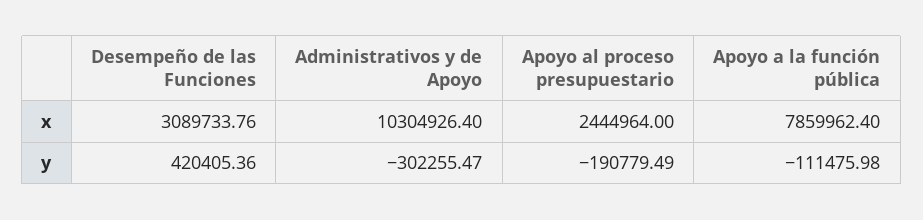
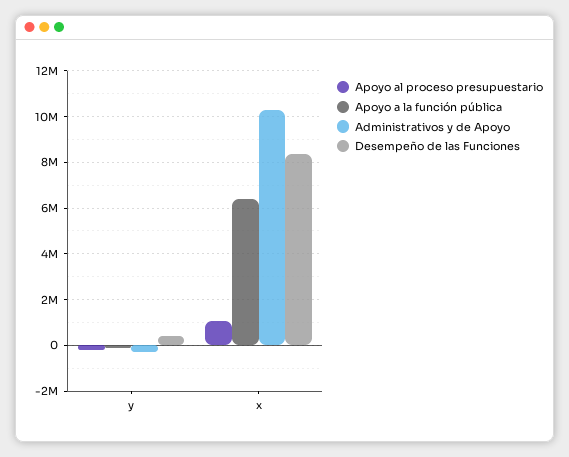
  {
    "Desempeño de las Funciones": {
-     "x": 3089733.76,
+     "x": 8500000,
      "y": 420405.36
    },
    "Administrativos y de Apoyo": {
      "x": 10304926.4,
      "y": -302255.47
    },
    "Apoyo al proceso presupuestario": {
-     "x": 2444964,
+     "x": 1000000,
      "y": -190779.49
    },
    "Apoyo a la función pública": {
-     "x": 7859962.4,
+     "x": 6500000,
      "y": -111475.98
    }
  }

